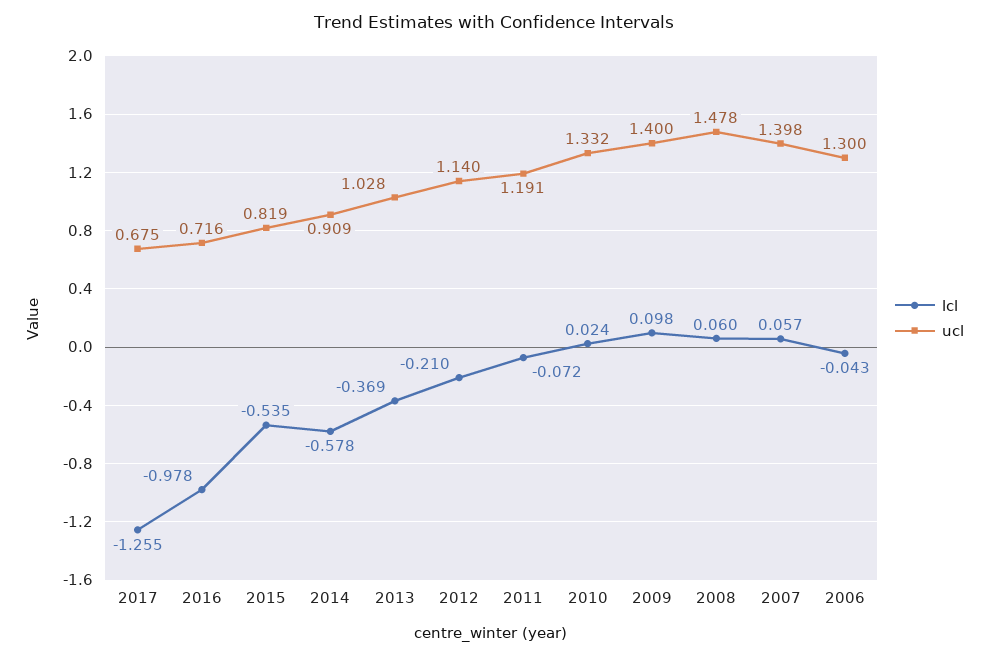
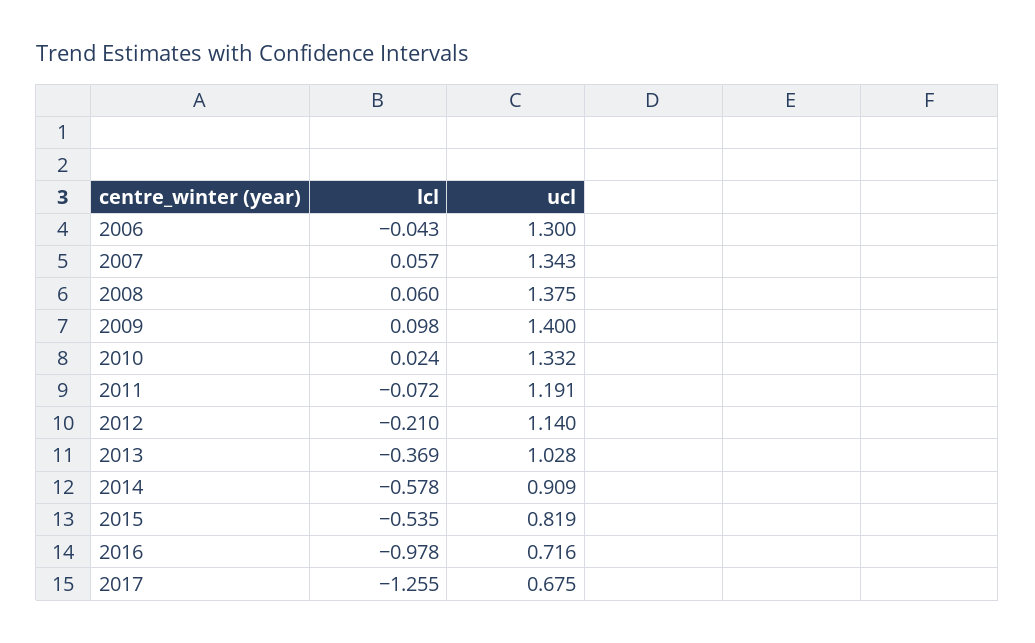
  {
    "lcl": {
      "2017": -1.255,
      "2016": -0.978,
      "2015": -0.535,
      "2014": -0.578,
      "2013": -0.369,
      "2012": -0.21,
      "2011": -0.072,
      "2010": 0.024,
      "2009": 0.098,
      "2008": 0.06,
      "2007": 0.057,
      "2006": -0.043
    },
    "ucl": {
      "2017": 0.675,
      "2016": 0.716,
      "2015": 0.819,
      "2014": 0.909,
      "2013": 1.028,
      "2012": 1.14,
      "2011": 1.191,
      "2010": 1.332,
      "2009": 1.4,
-     "2008": 1.478,
+     "2008": 1.375,
-     "2007": 1.398,
+     "2007": 1.343,
      "2006": 1.3
    }
  }

